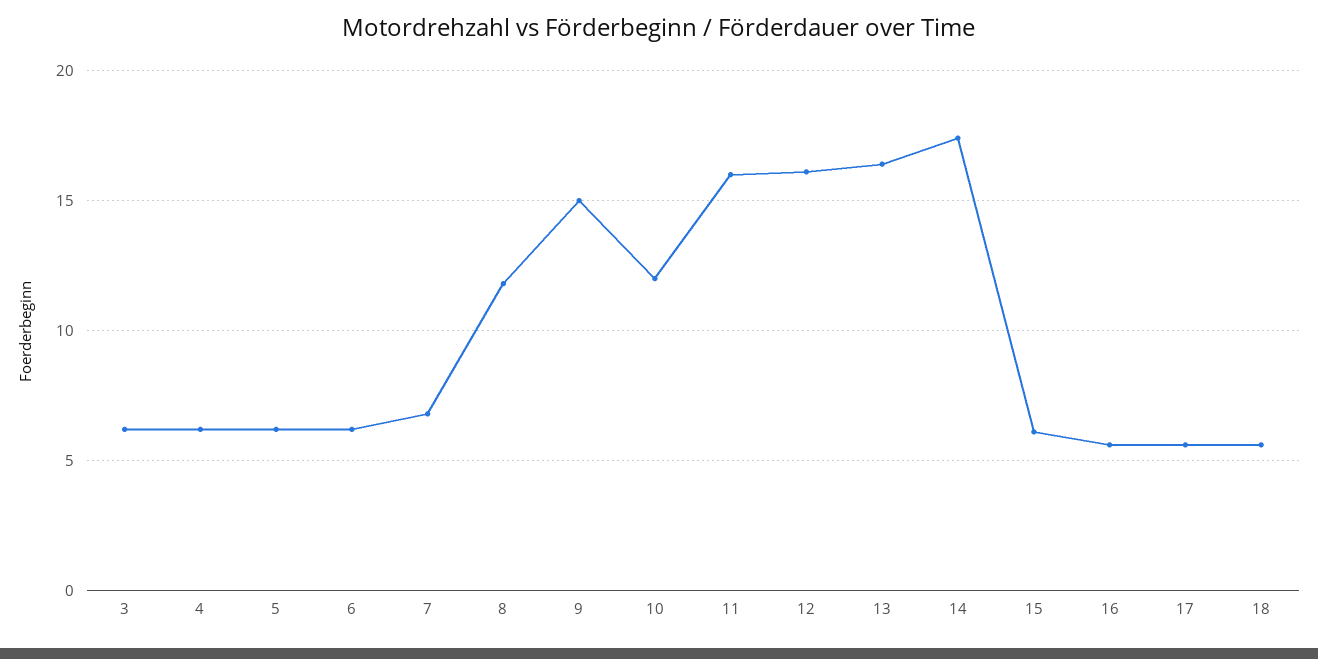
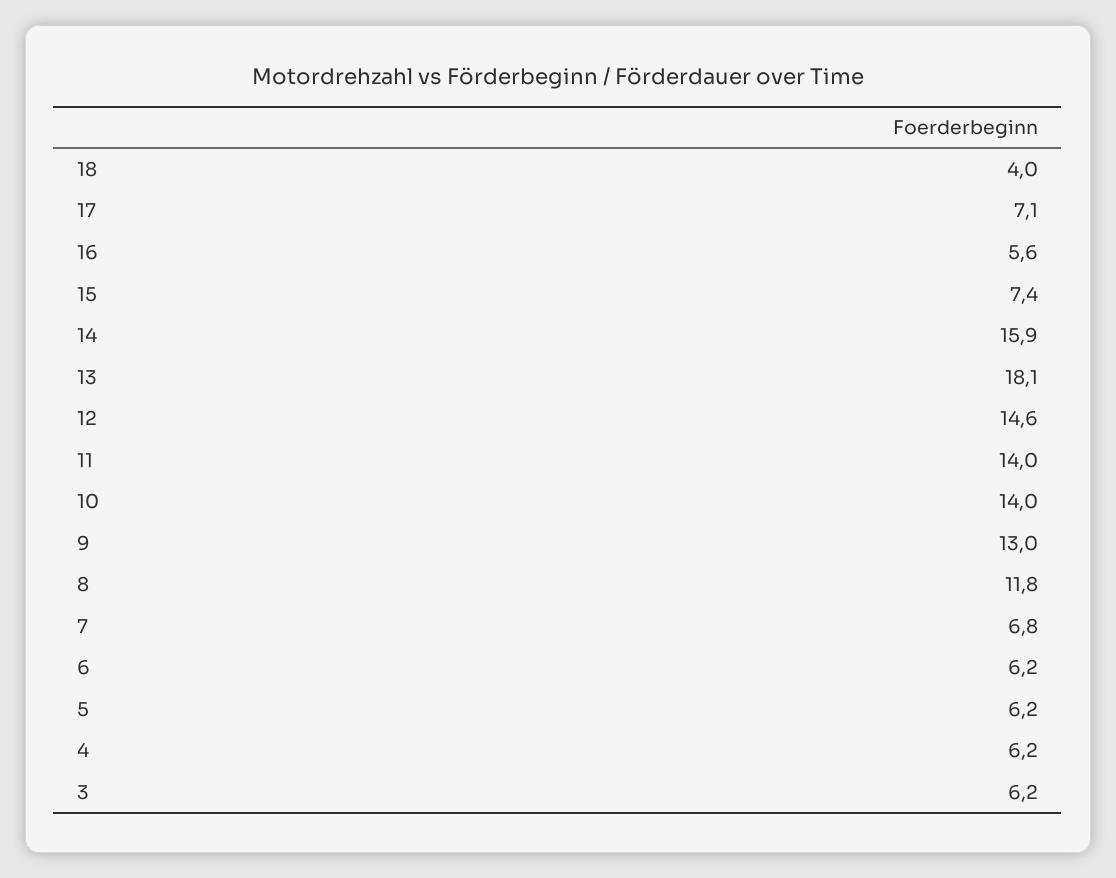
  {
    "3": 6.2,
    "4": 6.2,
    "5": 6.2,
    "6": 6.2,
    "7": 6.8,
    "8": 11.8,
-   "9": 15,
+   "9": 13,
-   "10": 12,
+   "10": 14,
-   "11": 16,
+   "11": 14,
-   "12": 16,
+   "12": 14.6,
-   "13": 16.5,
+   "13": 18.1,
-   "14": 17.5,
+   "14": 15.9,
-   "15": 6,
+   "15": 7.4,
    "16": 5.6,
-   "17": 5.5,
+   "17": 7.1,
-   "18": 5.5
+   "18": 4
  }

